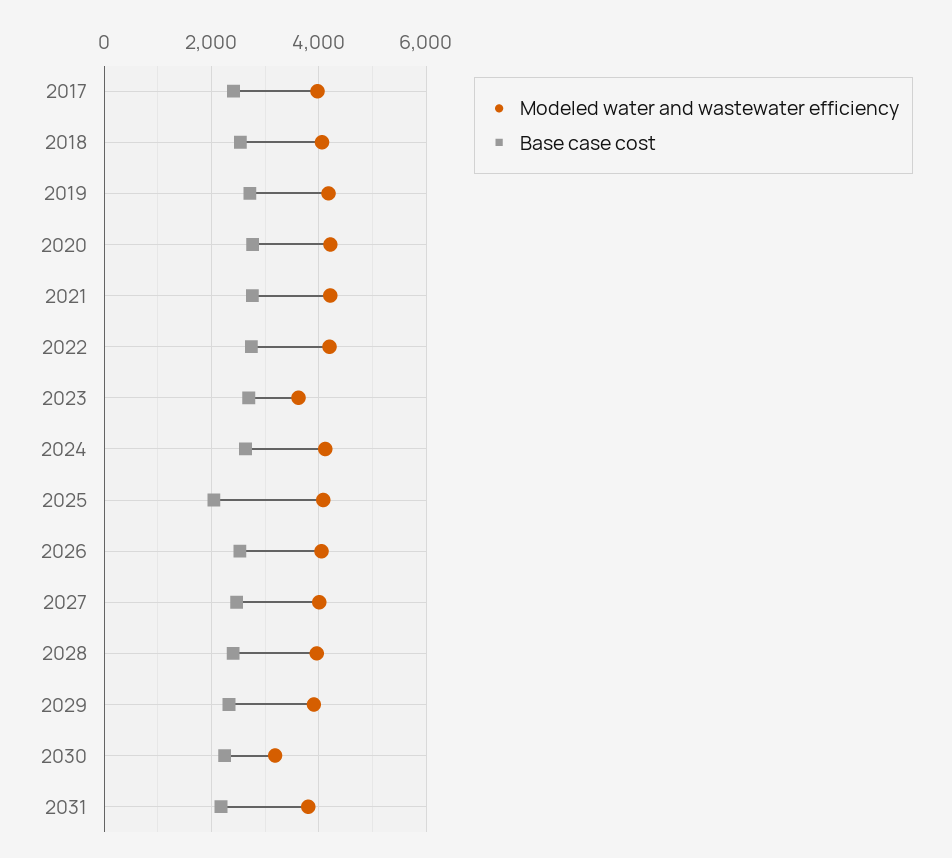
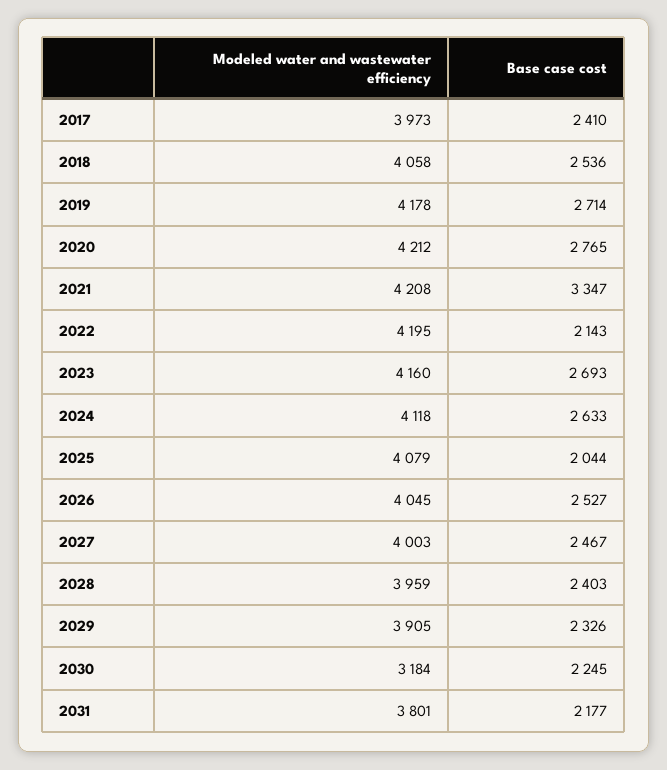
  {
    "Modeled water and wastewater efficiency": {
      "2017": 3973,
      "2018": 4058,
      "2019": 4178,
      "2020": 4212,
      "2021": 4208,
      "2022": 4195,
-     "2023": 3600,
+     "2023": 4160,
      "2024": 4118,
      "2025": 4079,
      "2026": 4045,
      "2027": 4003,
      "2028": 3959,
      "2029": 3905,
      "2030": 3184,
      "2031": 3801
    },
    "Base case cost": {
      "2017": 2410,
      "2018": 2536,
      "2019": 2714,
      "2020": 2765,
-     "2021": 2800,
+     "2021": 3347,
-     "2022": 2800,
+     "2022": 2143,
      "2023": 2693,
      "2024": 2633,
      "2025": 2044,
      "2026": 2527,
      "2027": 2467,
      "2028": 2403,
      "2029": 2326,
      "2030": 2245,
      "2031": 2177
    }
  }

